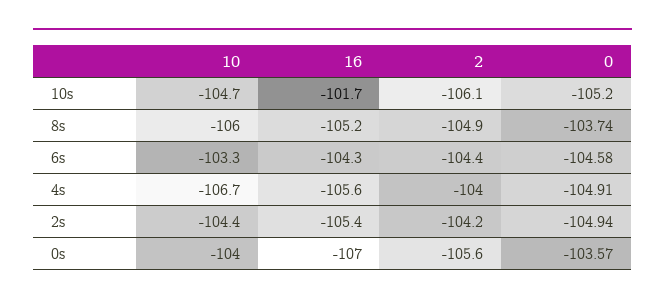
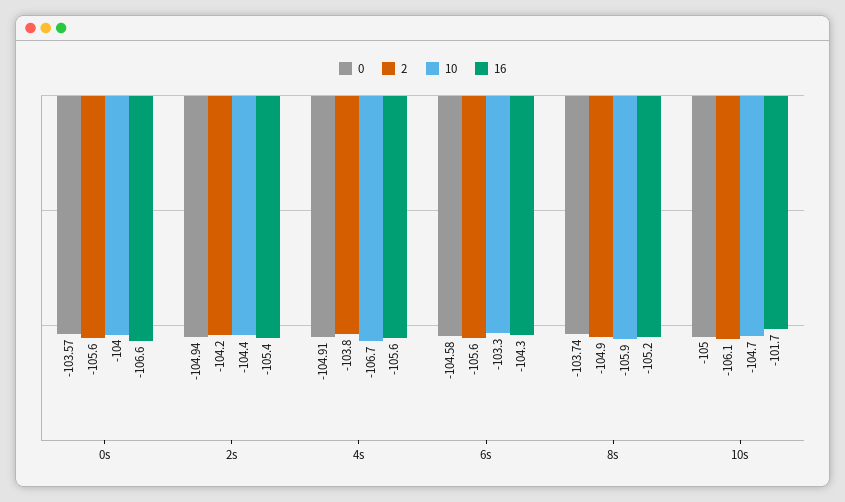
  {
    "10": {
      "10s": -104.7,
-     "8s": -106,
+     "8s": -105.9,
      "6s": -103.3,
      "4s": -106.7,
      "2s": -104.4,
      "0s": -104
    },
    "16": {
      "10s": -101.7,
      "8s": -105.2,
      "6s": -104.3,
      "4s": -105.6,
      "2s": -105.4,
-     "0s": -107
+     "0s": -106.6
    },
    "2": {
      "10s": -106.1,
      "8s": -104.9,
-     "6s": -104.4,
+     "6s": -105.6,
-     "4s": -104,
+     "4s": -103.8,
      "2s": -104.2,
      "0s": -105.6
    },
    "0": {
-     "10s": -105.2,
+     "10s": -105,
      "8s": -103.74,
      "6s": -104.58,
      "4s": -104.91,
      "2s": -104.94,
      "0s": -103.57
    }
  }

